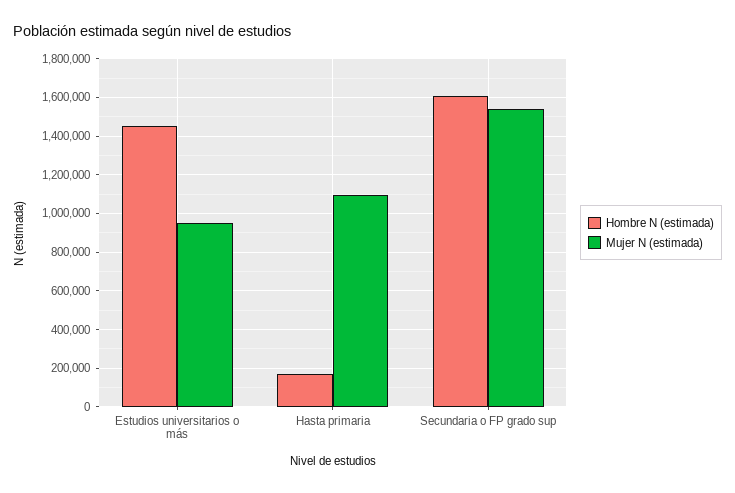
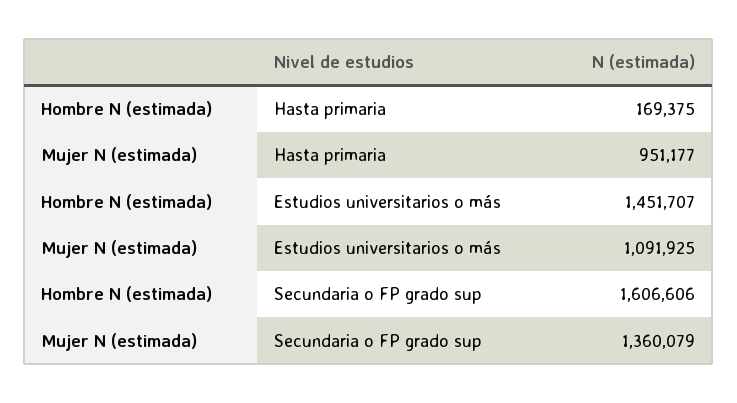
  {
    "Hombre N (estimada)": {
      "Estudios universitarios o más": 1451707,
      "Hasta primaria": 169375,
      "Secundaria o FP grado sup": 1606606
    },
    "Mujer N (estimada)": {
-     "Estudios universitarios o más": 950000,
+     "Estudios universitarios o más": 1091925,
-     "Hasta primaria": 1100000,
+     "Hasta primaria": 951177,
-     "Secundaria o FP grado sup": 1550000
+     "Secundaria o FP grado sup": 1360079
    }
  }

